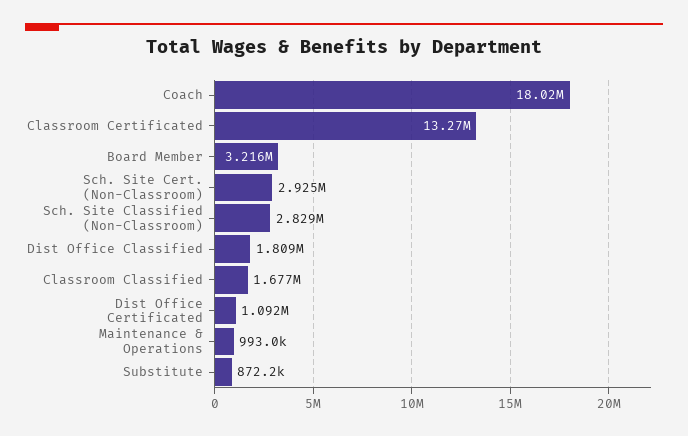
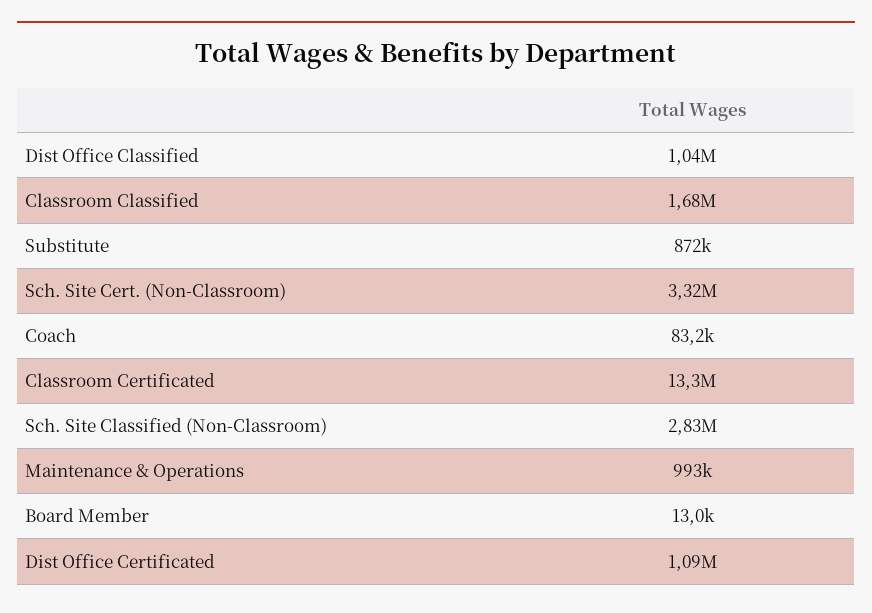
  {
-   "Coach": 18020000,
+   "Coach": 83200,
    "Classroom Certificated": 13270000,
-   "Board Member": 3216000,
+   "Board Member": 13000,
-   "Sch. Site Cert. (Non-Classroom)": 2925000,
+   "Sch. Site Cert. (Non-Classroom)": 3320000,
    "Sch. Site Classified (Non-Classroom)": 2829000,
-   "Dist Office Classified": 1809000,
+   "Dist Office Classified": 1040000,
    "Classroom Classified": 1677000,
    "Dist Office Certificated": 1092000,
    "Maintenance & Operations": 993000,
    "Substitute": 872200
  }

